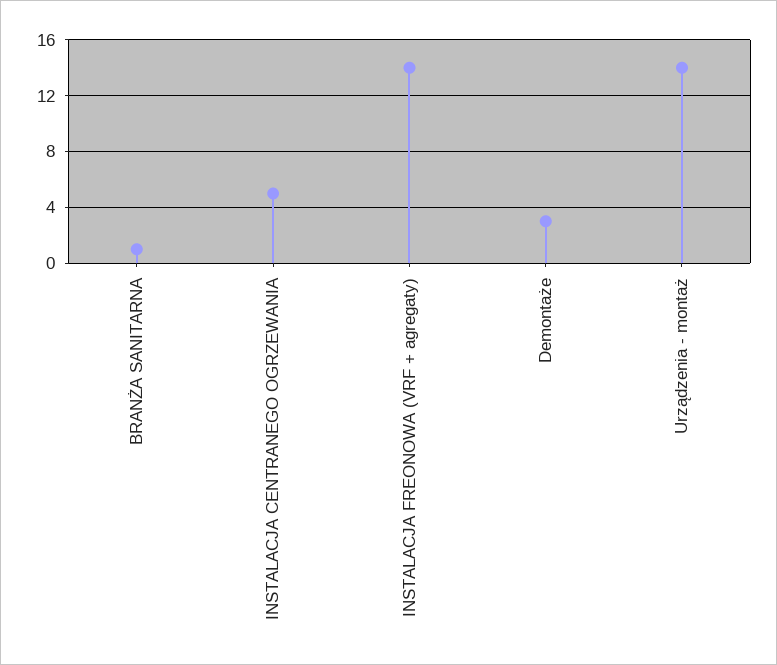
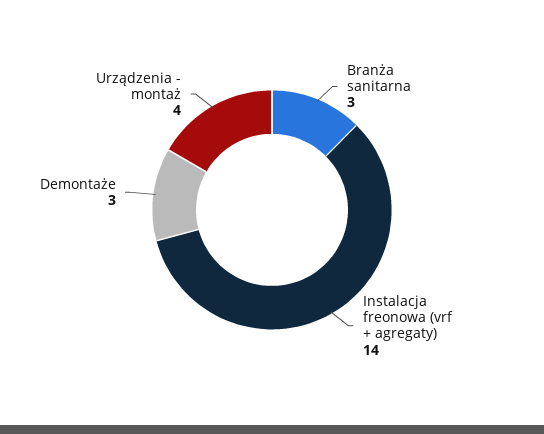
  {
-   "BRANŻA SANITARNA": 1,
+   "BRANŻA SANITARNA": 3,
-   "INSTALACJA CENTRANEGO OGRZEWANIA": 5,
    "INSTALACJA FREONOWA (VRF + agregaty)": 14,
    "Demontaże": 3,
-   "Urządzenia - montaż": 14
+   "Urządzenia - montaż": 4
  }

